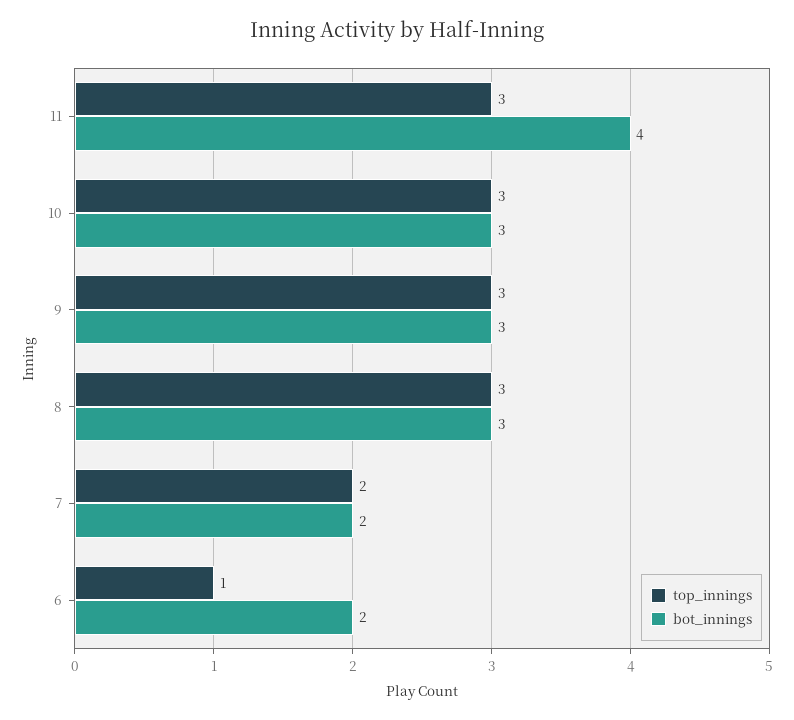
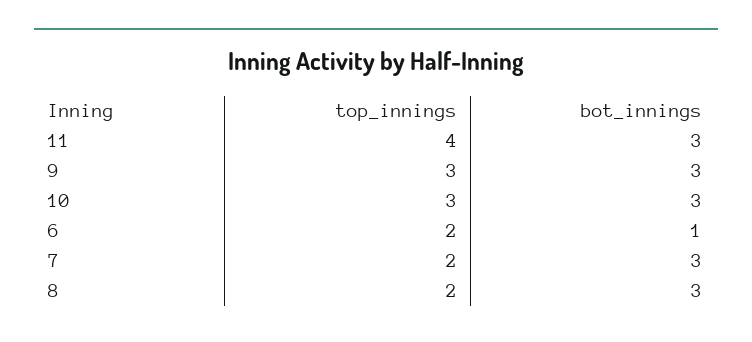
  {
    "top_innings": {
-     "11": 3,
+     "11": 4,
      "10": 3,
      "9": 3,
-     "8": 3,
+     "8": 2,
      "7": 2,
-     "6": 1
+     "6": 2
    },
    "bot_innings": {
-     "11": 4,
+     "11": 3,
      "10": 3,
      "9": 3,
      "8": 3,
-     "7": 2,
+     "7": 3,
-     "6": 2
+     "6": 1
    }
  }

